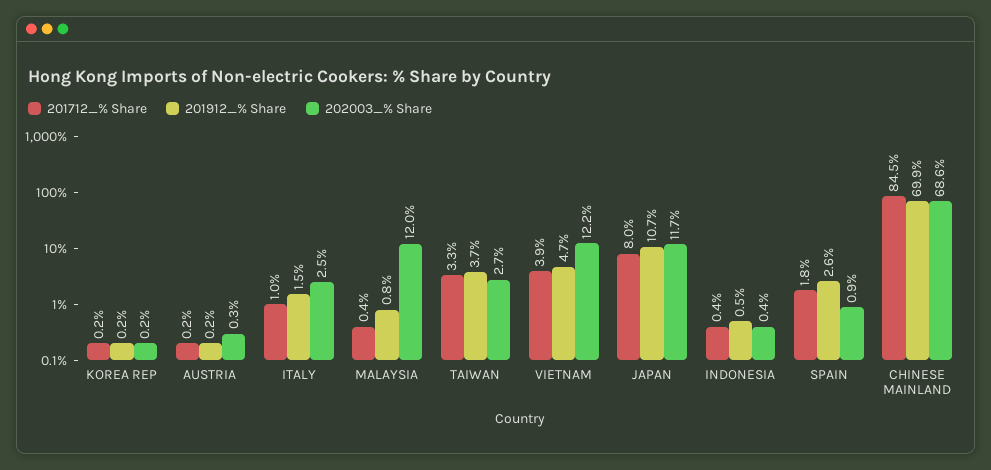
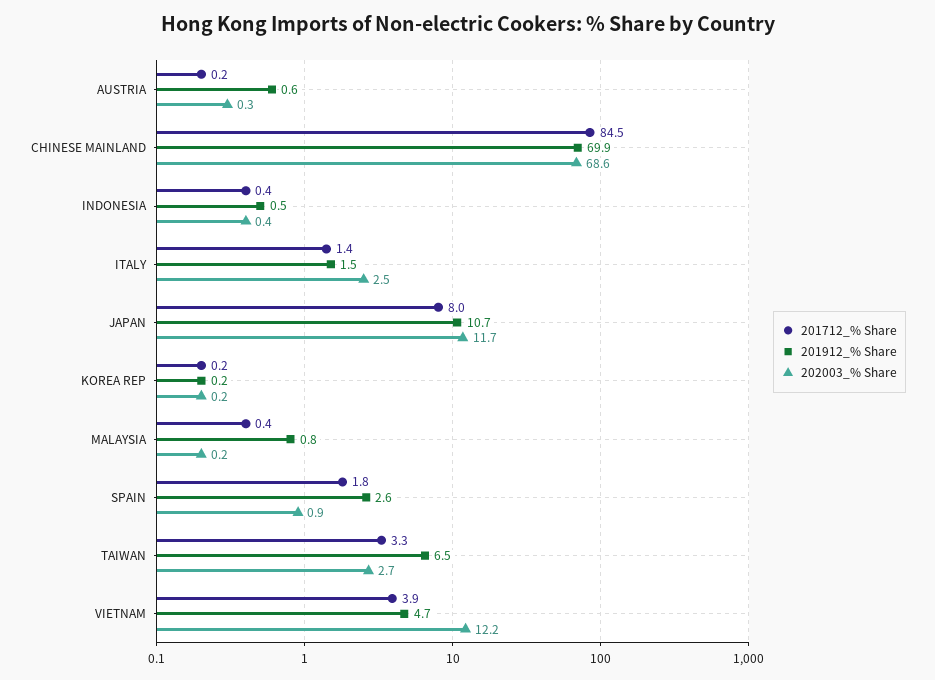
  {
    "201712_% Share": {
      "KOREA REP": 0.2,
      "AUSTRIA": 0.2,
-     "ITALY": 1,
+     "ITALY": 1.4,
      "MALAYSIA": 0.4,
      "TAIWAN": 3.3,
      "VIETNAM": 3.9,
      "JAPAN": 8,
      "INDONESIA": 0.4,
      "SPAIN": 1.8,
      "CHINESE MAINLAND": 84.5
    },
    "201912_% Share": {
      "KOREA REP": 0.2,
-     "AUSTRIA": 0.2,
+     "AUSTRIA": 0.6,
      "ITALY": 1.5,
      "MALAYSIA": 0.8,
-     "TAIWAN": 3.7,
+     "TAIWAN": 6.5,
      "VIETNAM": 4.7,
      "JAPAN": 10.7,
      "INDONESIA": 0.5,
      "SPAIN": 2.6,
      "CHINESE MAINLAND": 69.9
    },
    "202003_% Share": {
      "KOREA REP": 0.2,
      "AUSTRIA": 0.3,
      "ITALY": 2.5,
-     "MALAYSIA": 12,
+     "MALAYSIA": 0.2,
      "TAIWAN": 2.7,
      "VIETNAM": 12.2,
      "JAPAN": 11.7,
      "INDONESIA": 0.4,
      "SPAIN": 0.9,
      "CHINESE MAINLAND": 68.6
    }
  }

